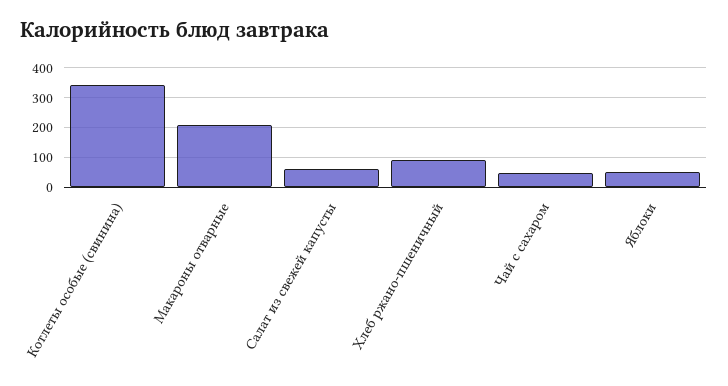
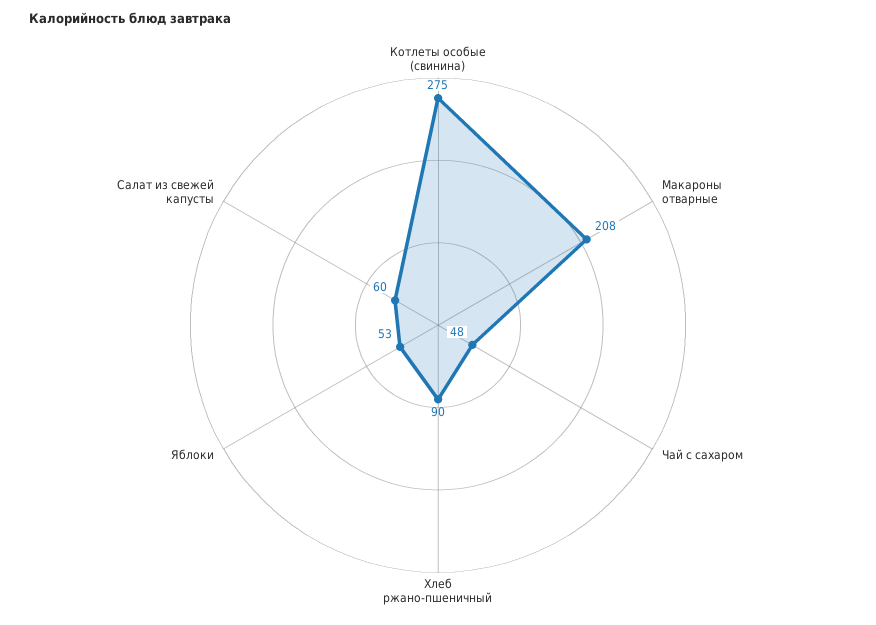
  {
-   "Котлеты особые (свинина)": 350,
+   "Котлеты особые (свинина)": 275,
    "Макароны отварные": 208,
    "Салат из свежей капусты": 60,
    "Хлеб ржано-пшеничный": 90,
    "Чай с сахаром": 48,
    "Яблоки": 53
  }

